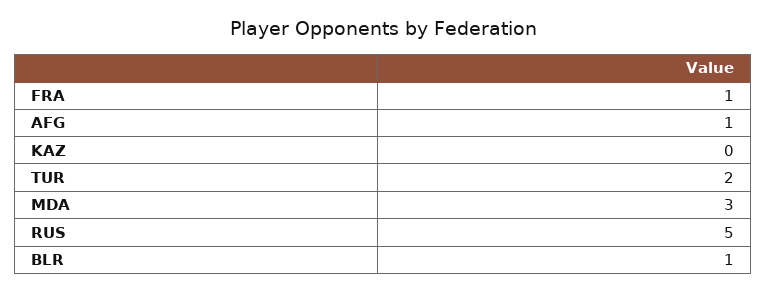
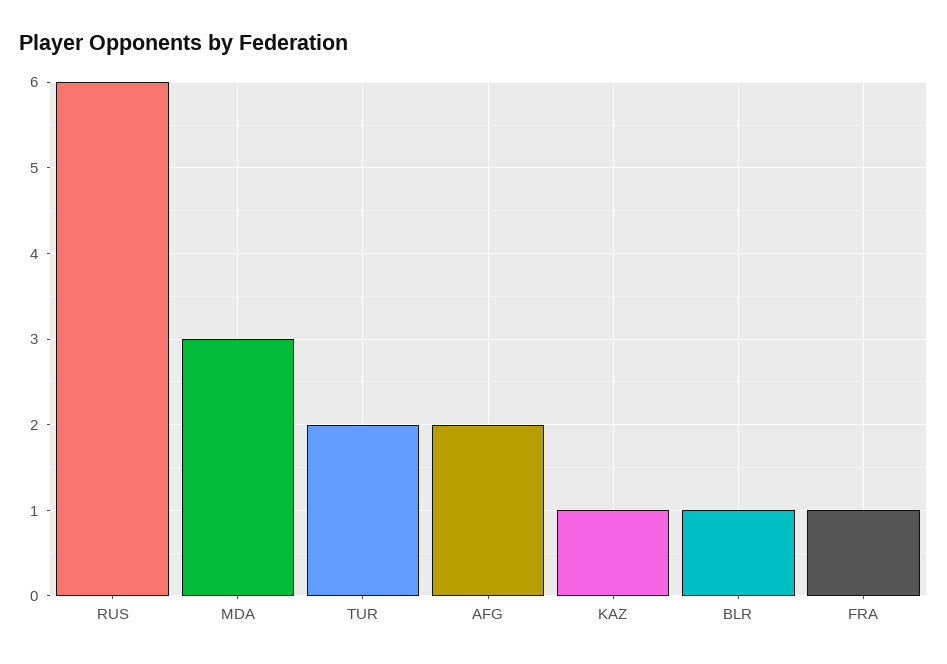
  {
    "FRA": 1,
-   "AFG": 1,
+   "AFG": 2,
-   "KAZ": 0,
+   "KAZ": 1,
    "TUR": 2,
    "MDA": 3,
-   "RUS": 5,
+   "RUS": 6,
    "BLR": 1
  }

